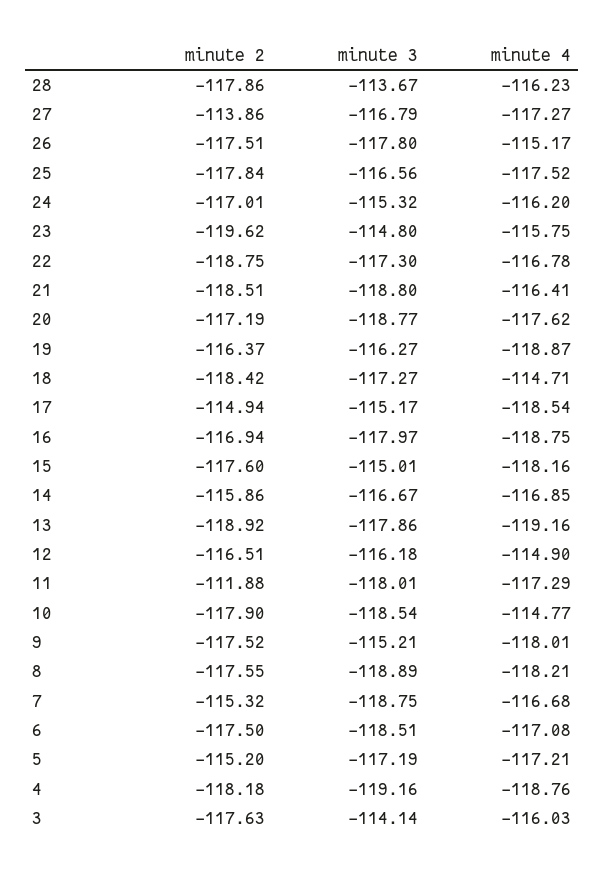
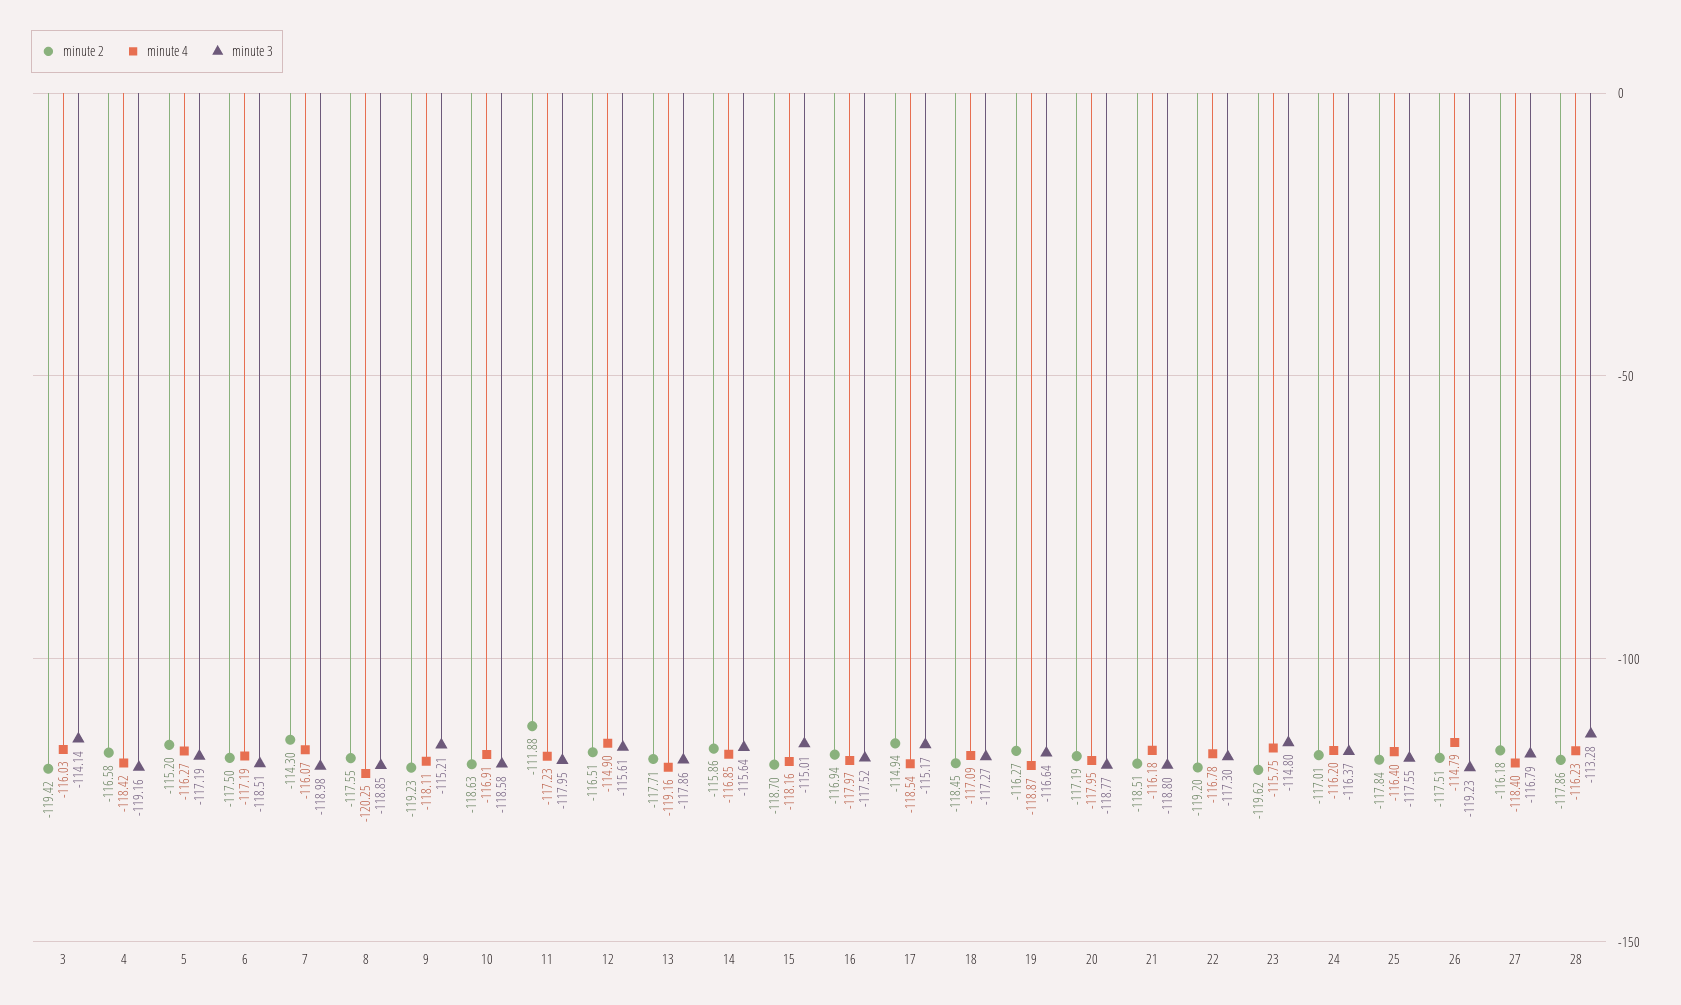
  {
    "minute 2": {
      "28": -117.86,
-     "27": -113.86,
+     "27": -116.18,
      "26": -117.51,
      "25": -117.84,
      "24": -117.01,
      "23": -119.62,
-     "22": -118.75,
+     "22": -119.2,
      "21": -118.51,
      "20": -117.19,
-     "19": -116.37,
+     "19": -116.27,
-     "18": -118.42,
+     "18": -118.45,
      "17": -114.94,
      "16": -116.94,
-     "15": -117.6,
+     "15": -118.7,
      "14": -115.86,
-     "13": -118.92,
+     "13": -117.71,
      "12": -116.51,
      "11": -111.88,
-     "10": -117.9,
+     "10": -118.63,
-     "9": -117.52,
+     "9": -119.23,
      "8": -117.55,
-     "7": -115.32,
+     "7": -114.3,
      "6": -117.5,
      "5": -115.2,
-     "4": -118.18,
+     "4": -116.58,
-     "3": -117.63
+     "3": -119.42
    },
    "minute 3": {
-     "28": -113.67,
+     "28": -113.28,
      "27": -116.79,
-     "26": -117.8,
+     "26": -119.23,
-     "25": -116.56,
+     "25": -117.55,
-     "24": -115.32,
+     "24": -116.37,
      "23": -114.8,
      "22": -117.3,
      "21": -118.8,
      "20": -118.77,
-     "19": -116.27,
+     "19": -116.64,
      "18": -117.27,
      "17": -115.17,
-     "16": -117.97,
+     "16": -117.52,
      "15": -115.01,
-     "14": -116.67,
+     "14": -115.64,
      "13": -117.86,
-     "12": -116.18,
+     "12": -115.61,
-     "11": -118.01,
+     "11": -117.95,
-     "10": -118.54,
+     "10": -118.58,
      "9": -115.21,
-     "8": -118.89,
+     "8": -118.85,
-     "7": -118.75,
+     "7": -118.98,
      "6": -118.51,
      "5": -117.19,
      "4": -119.16,
      "3": -114.14
    },
    "minute 4": {
      "28": -116.23,
-     "27": -117.27,
+     "27": -118.4,
-     "26": -115.17,
+     "26": -114.79,
-     "25": -117.52,
+     "25": -116.4,
      "24": -116.2,
      "23": -115.75,
      "22": -116.78,
-     "21": -116.41,
+     "21": -116.18,
-     "20": -117.62,
+     "20": -117.95,
      "19": -118.87,
-     "18": -114.71,
+     "18": -117.09,
      "17": -118.54,
-     "16": -118.75,
+     "16": -117.97,
      "15": -118.16,
      "14": -116.85,
      "13": -119.16,
      "12": -114.9,
-     "11": -117.29,
+     "11": -117.23,
-     "10": -114.77,
+     "10": -116.91,
-     "9": -118.01,
+     "9": -118.11,
-     "8": -118.21,
+     "8": -120.25,
-     "7": -116.68,
+     "7": -116.07,
-     "6": -117.08,
+     "6": -117.19,
-     "5": -117.21,
+     "5": -116.27,
-     "4": -118.76,
+     "4": -118.42,
      "3": -116.03
    }
  }

